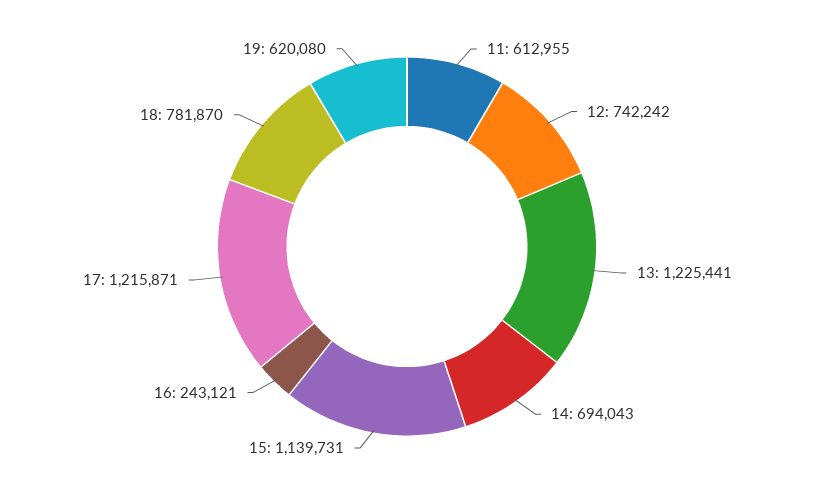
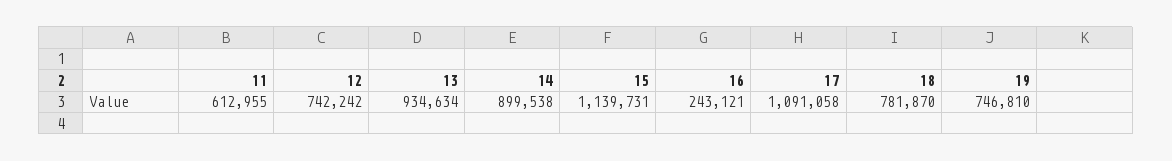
  {
    "11": 612955,
    "12": 742242,
-   "13": 1225441,
+   "13": 934634,
-   "14": 694043,
+   "14": 899538,
    "15": 1139731,
    "16": 243121,
-   "17": 1215871,
+   "17": 1091058,
    "18": 781870,
-   "19": 620080
+   "19": 746810
  }

